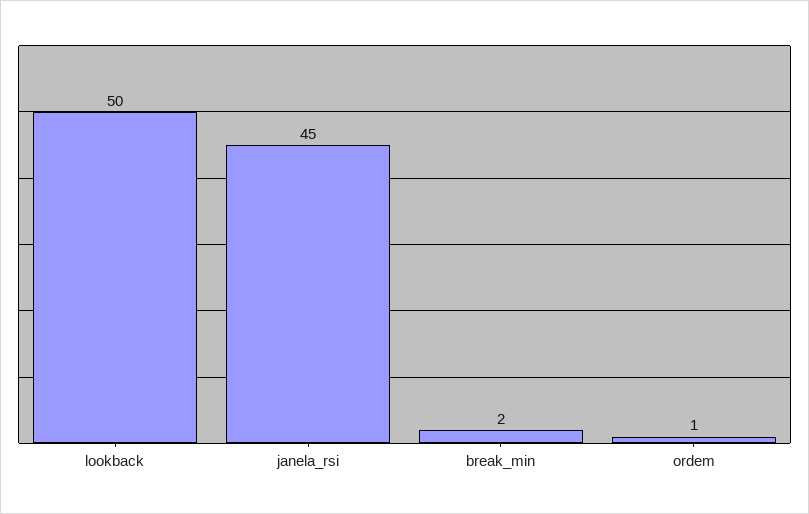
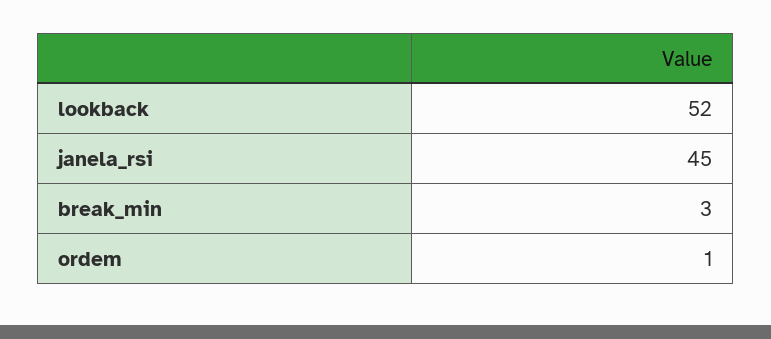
  {
-   "lookback": 50,
+   "lookback": 52,
    "janela_rsi": 45,
-   "break_min": 2,
+   "break_min": 3,
    "ordem": 1
  }

